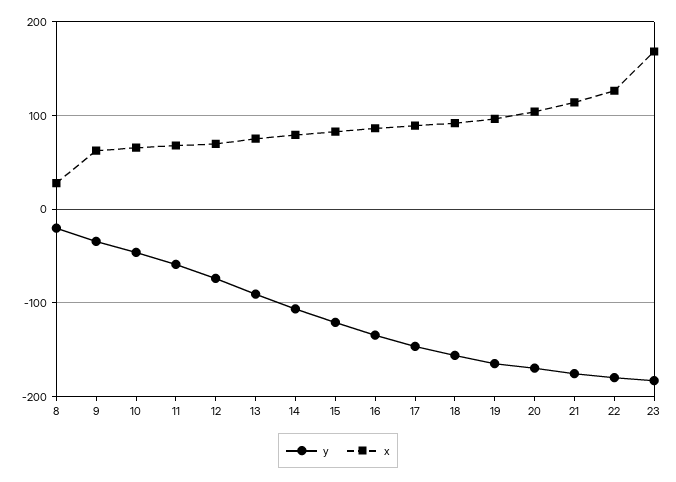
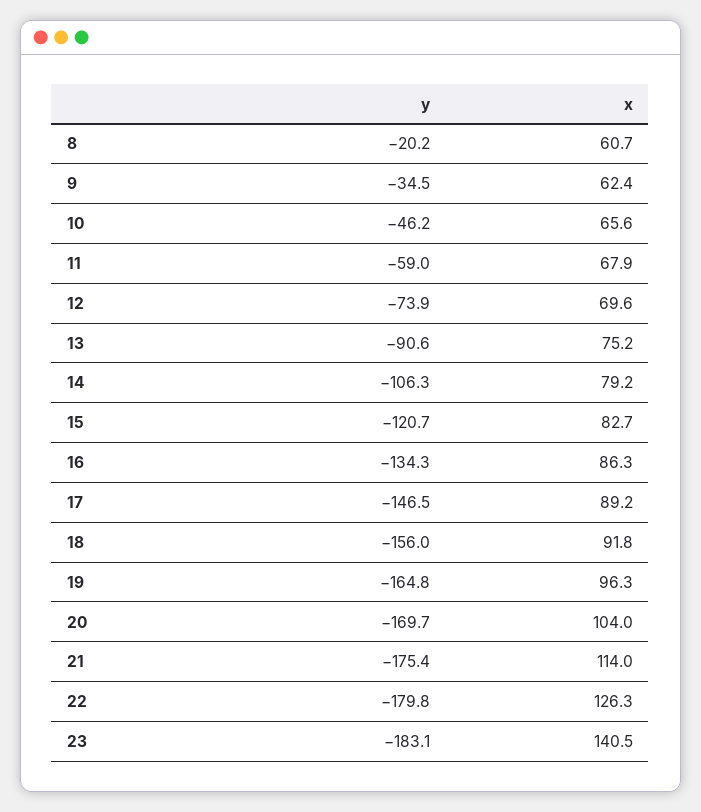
  {
    "y": {
      "8": -20.2,
      "9": -34.5,
      "10": -46.2,
      "11": -59,
      "12": -73.9,
      "13": -90.6,
      "14": -106.3,
      "15": -120.7,
      "16": -134.3,
      "17": -146.5,
      "18": -156,
      "19": -164.8,
      "20": -169.7,
      "21": -175.4,
      "22": -179.8,
      "23": -183.1
    },
    "x": {
-     "8": 30,
+     "8": 60.7,
      "9": 62.4,
      "10": 65.6,
      "11": 67.9,
      "12": 69.6,
      "13": 75.2,
      "14": 79.2,
      "15": 82.7,
      "16": 86.3,
      "17": 89.2,
      "18": 91.8,
      "19": 96.3,
      "20": 104,
      "21": 114,
      "22": 126.3,
-     "23": 170
+     "23": 140.5
    }
  }

